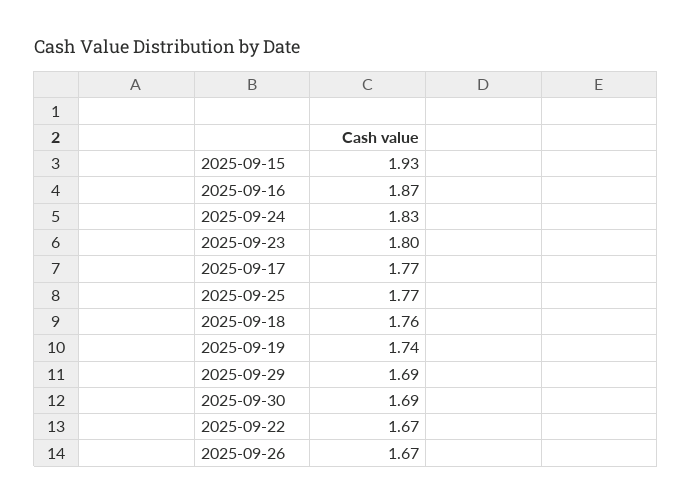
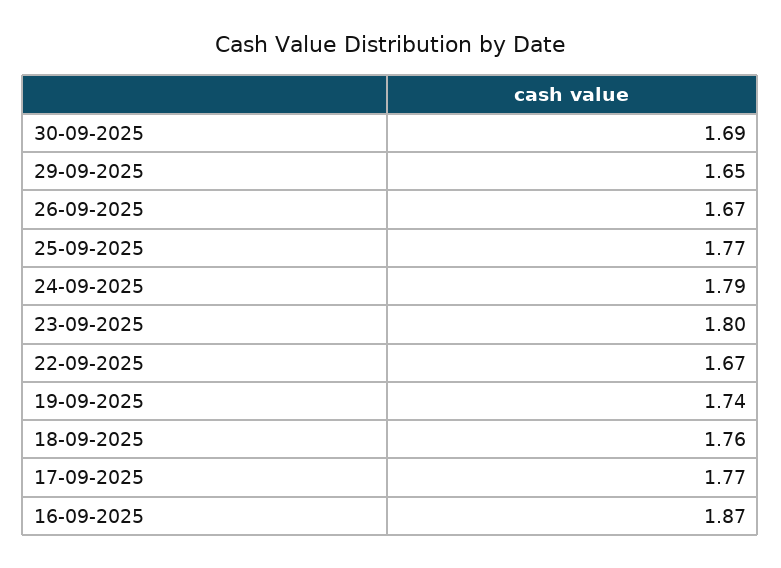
  {
-   "2025-09-15": 1.93,
    "2025-09-16": 1.87,
-   "2025-09-24": 1.83,
+   "2025-09-24": 1.79,
    "2025-09-23": 1.8,
    "2025-09-17": 1.77,
    "2025-09-25": 1.77,
    "2025-09-18": 1.76,
    "2025-09-19": 1.74,
-   "2025-09-29": 1.69,
+   "2025-09-29": 1.65,
    "2025-09-30": 1.69,
    "2025-09-22": 1.67,
    "2025-09-26": 1.67
  }

